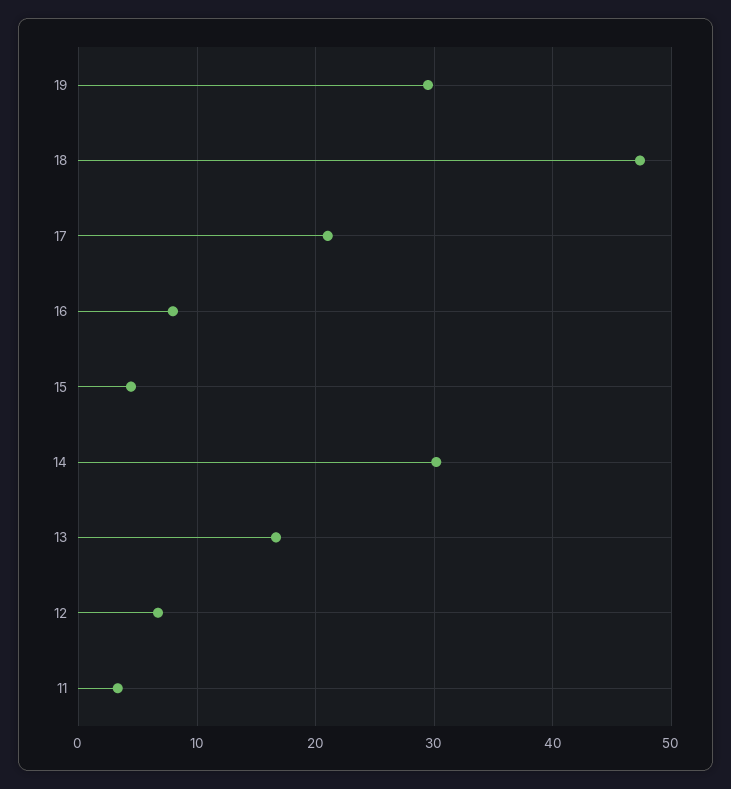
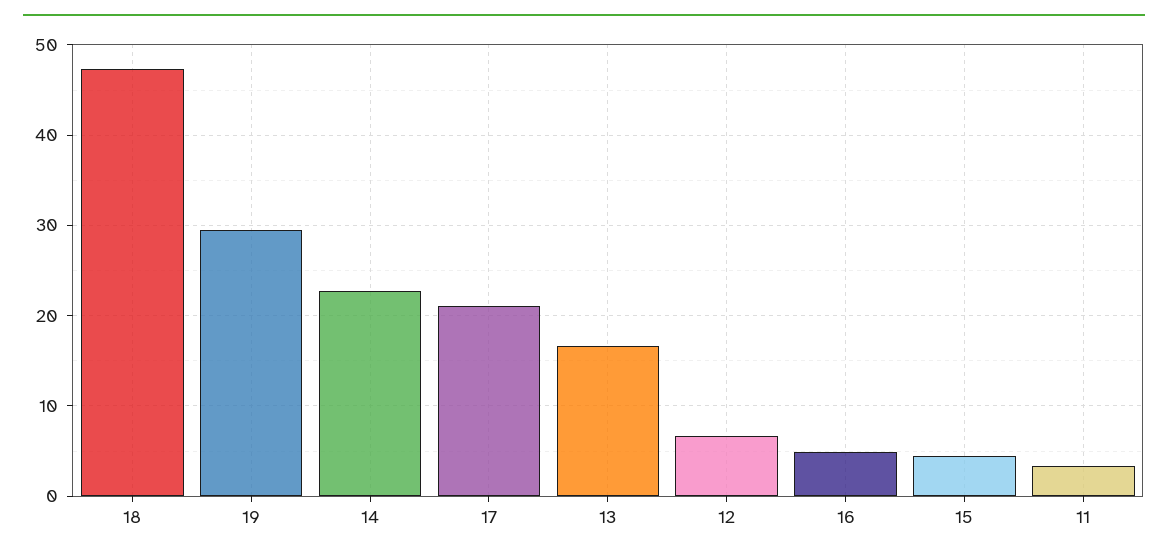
  {
    "19": 29,
    "18": 47,
    "17": 21,
-   "16": 8,
+   "16": 5,
    "15": 4,
-   "14": 30,
+   "14": 23,
    "13": 17,
    "12": 7,
    "11": 3
  }

